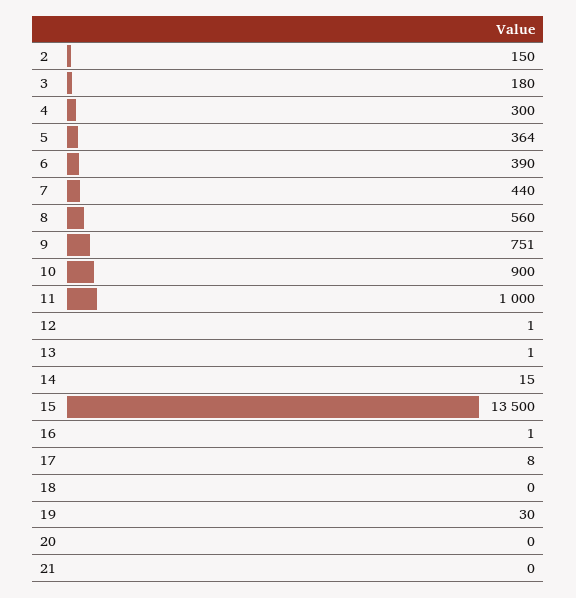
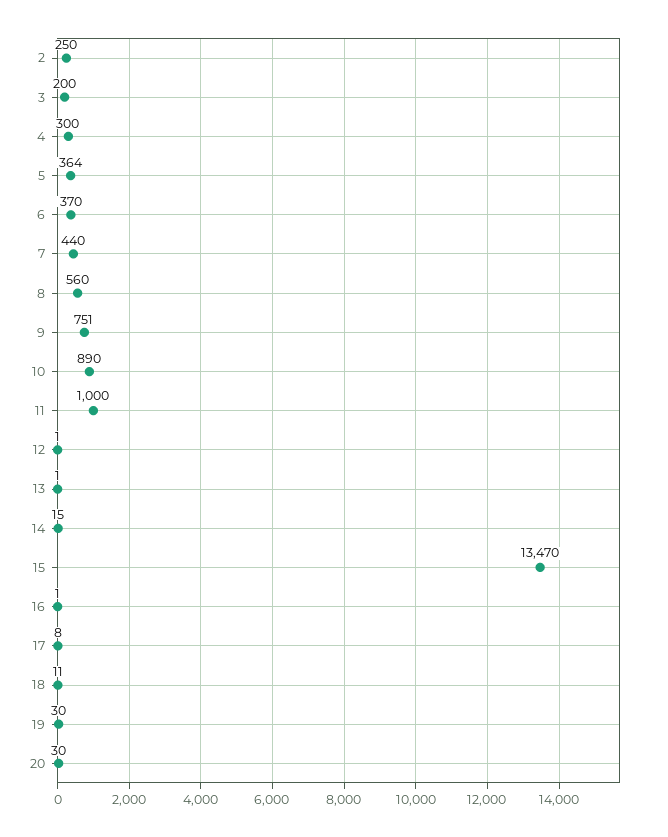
  {
-   "2": 150,
+   "2": 250,
-   "3": 180,
+   "3": 200,
    "4": 300,
    "5": 364,
-   "6": 390,
+   "6": 370,
    "7": 440,
    "8": 560,
    "9": 751,
-   "10": 900,
+   "10": 890,
    "11": 1000,
    "12": 1,
    "13": 1,
    "14": 15,
-   "15": 13500,
+   "15": 13470,
    "16": 1,
    "17": 8,
-   "18": 0,
+   "18": 11,
    "19": 30,
-   "20": 0,
+   "20": 30
-   "21": 0
  }

